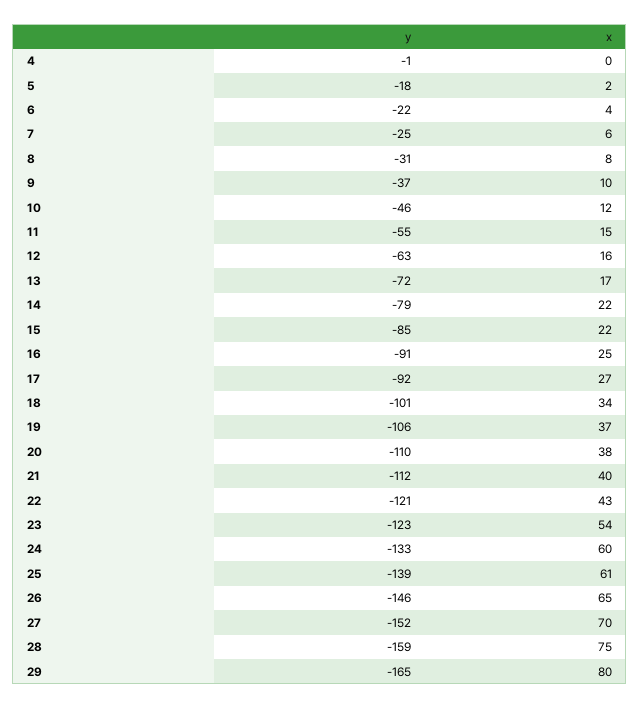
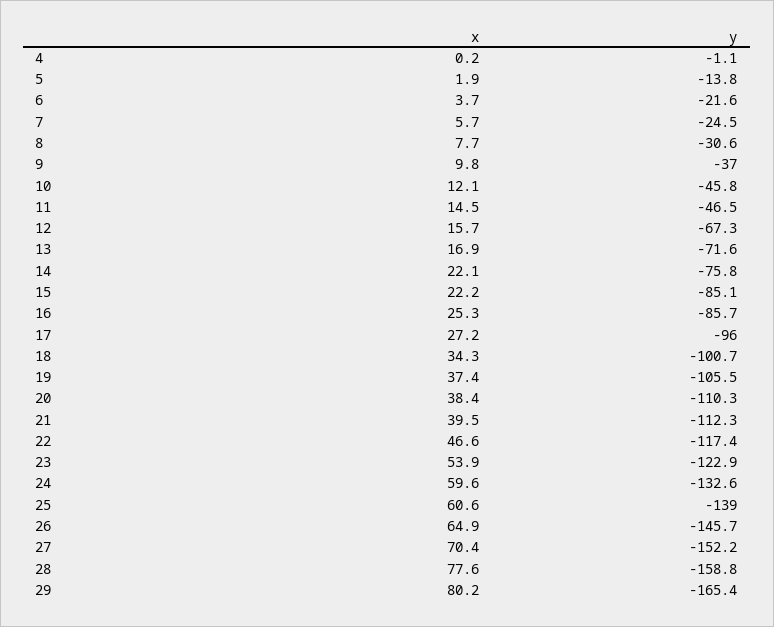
  {
    "y": {
      "4": -1.1,
-     "5": -18,
+     "5": -13.8,
      "6": -21.6,
      "7": -24.5,
      "8": -30.6,
      "9": -37,
      "10": -45.8,
-     "11": -55,
+     "11": -46.5,
-     "12": -63,
+     "12": -67.3,
      "13": -71.6,
-     "14": -79,
+     "14": -75.8,
      "15": -85.1,
-     "16": -91,
+     "16": -85.7,
-     "17": -92,
+     "17": -96,
      "18": -100.7,
      "19": -105.5,
      "20": -110.3,
      "21": -112.3,
-     "22": -121,
+     "22": -117.4,
      "23": -122.9,
      "24": -132.6,
      "25": -139,
      "26": -145.7,
      "27": -152.2,
      "28": -158.8,
      "29": -165.4
    },
    "x": {
      "4": 0.2,
      "5": 1.9,
      "6": 3.7,
      "7": 5.7,
      "8": 7.7,
      "9": 9.8,
      "10": 12.1,
      "11": 14.5,
      "12": 15.7,
      "13": 16.9,
      "14": 22.1,
      "15": 22.2,
      "16": 25.3,
      "17": 27.2,
      "18": 34.3,
      "19": 37.4,
      "20": 38.4,
      "21": 39.5,
-     "22": 43,
+     "22": 46.6,
      "23": 53.9,
      "24": 59.6,
      "25": 60.6,
      "26": 64.9,
      "27": 70.4,
-     "28": 75,
+     "28": 77.6,
      "29": 80.2
    }
  }

